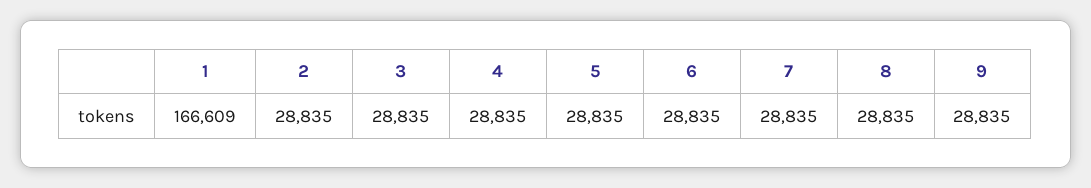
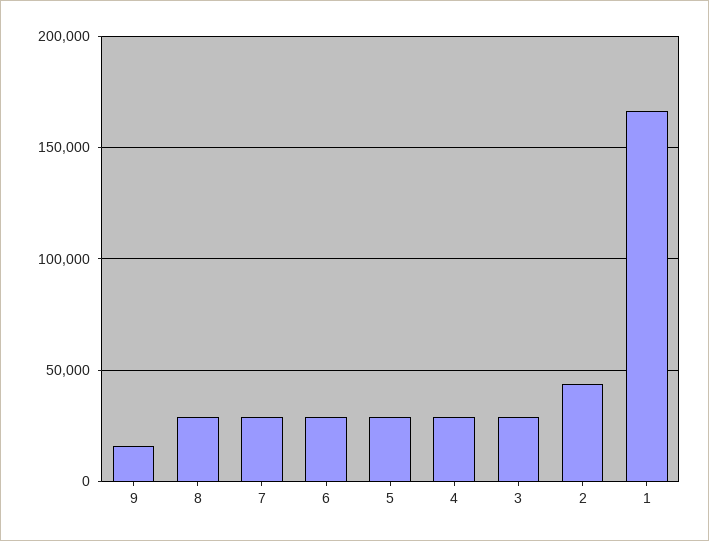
  {
    "1": 166609,
-   "2": 28835,
+   "2": 45000,
    "3": 28835,
    "4": 28835,
    "5": 28835,
    "6": 28835,
    "7": 28835,
    "8": 28835,
-   "9": 28835
+   "9": 15000
  }

